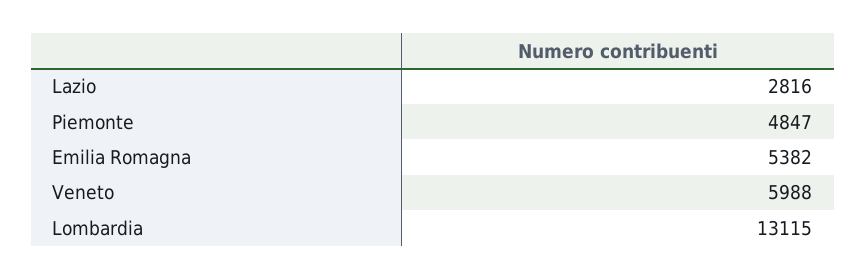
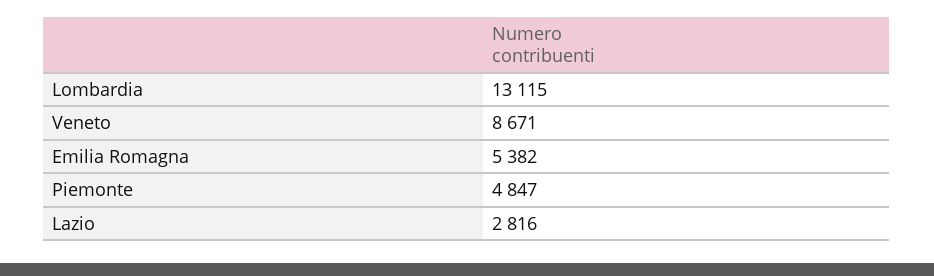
  {
    "Lazio": 2816,
    "Piemonte": 4847,
    "Emilia Romagna": 5382,
-   "Veneto": 5988,
+   "Veneto": 8671,
    "Lombardia": 13115
  }

